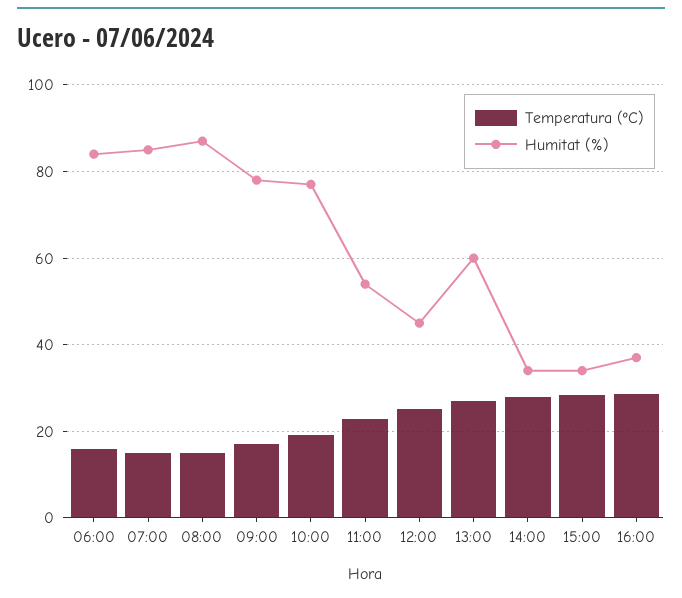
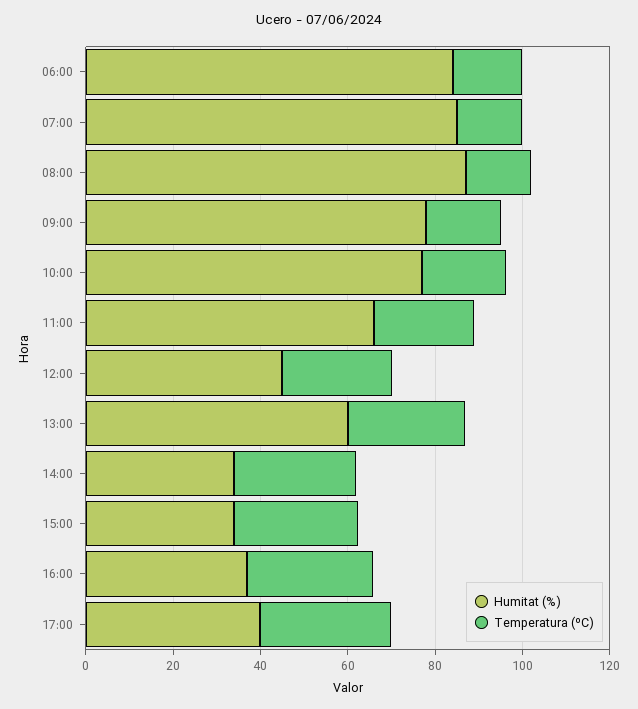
  {
    "Temperatura (ºC)": {
      "06:00": 16,
      "07:00": 14,
      "08:00": 16,
      "09:00": 18,
      "10:00": 20,
      "11:00": 22,
      "12:00": 26,
      "13:00": 26,
      "14:00": 28,
      "15:00": 28,
-     "16:00": 28
+     "16:00": 28,
+     "17:00": 30
    },
    "Humitat (%)": {
      "06:00": 84,
      "07:00": 86,
      "08:00": 88,
      "09:00": 78,
      "10:00": 78,
-     "11:00": 54,
+     "11:00": 65,
      "12:00": 46,
      "13:00": 60,
      "14:00": 34,
      "15:00": 34,
-     "16:00": 38
+     "16:00": 38,
+     "17:00": 40
    }
  }

